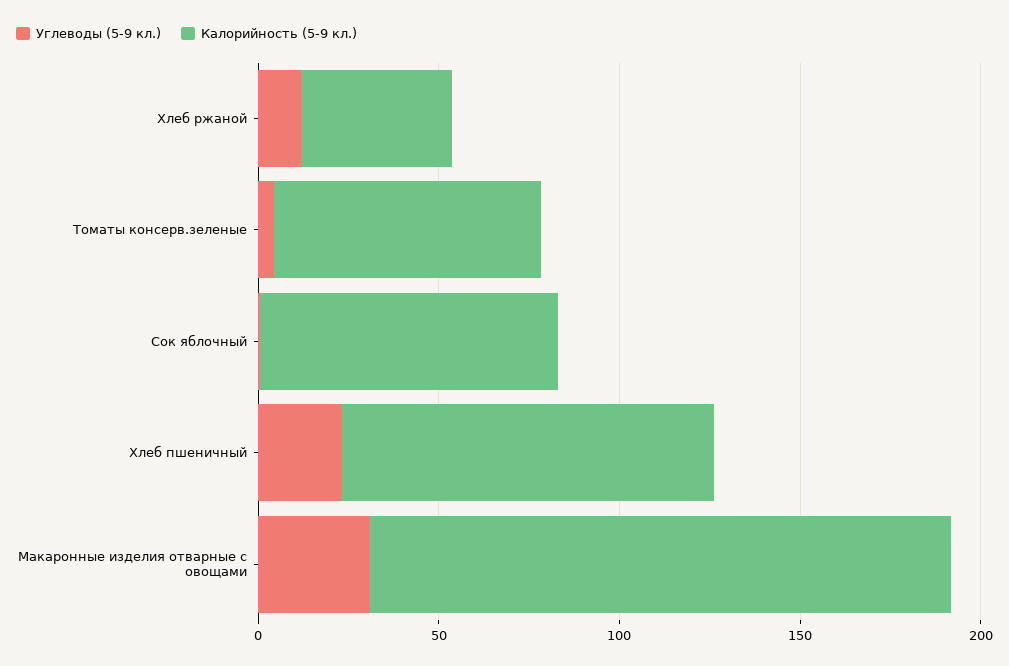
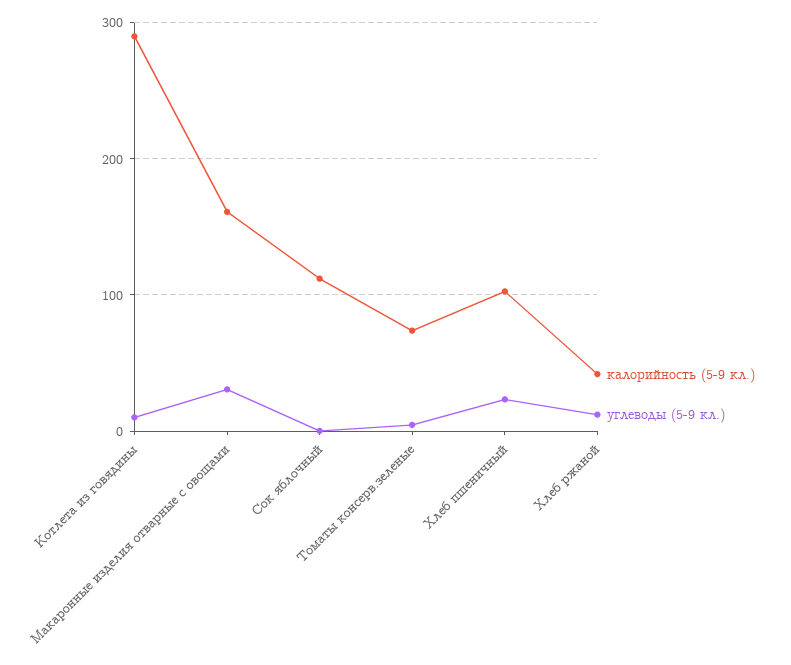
  {
    "Углеводы (5-9 кл.)": {
      "Хлеб ржаной": 10,
      "Томаты консерв.зеленые": 0,
      "Сок яблочный": 0,
      "Хлеб пшеничный": 20,
-     "Макаронные изделия отварные с овощами": 30
+     "Макаронные изделия отварные с овощами": 30,
+     "Котлета из говядины": 10
    },
    "Калорийность (5-9 кл.)": {
      "Хлеб ржаной": 40,
      "Томаты консерв.зеленые": 70,
-     "Сок яблочный": 80,
+     "Сок яблочный": 110,
      "Хлеб пшеничный": 100,
-     "Макаронные изделия отварные с овощами": 160
+     "Макаронные изделия отварные с овощами": 160,
+     "Котлета из говядины": 290
    }
  }

